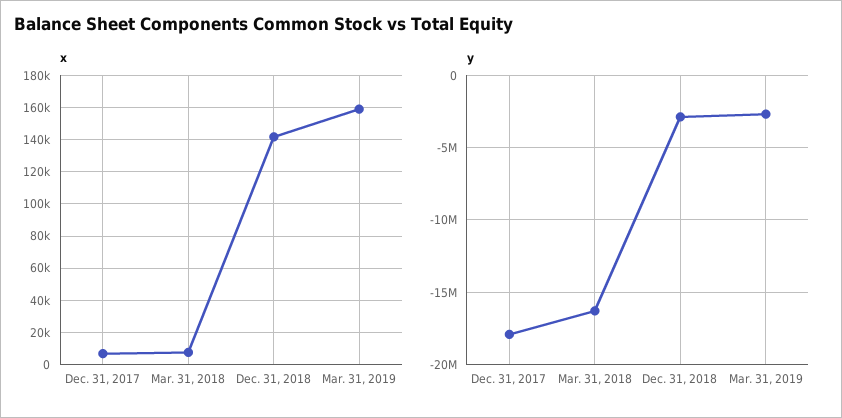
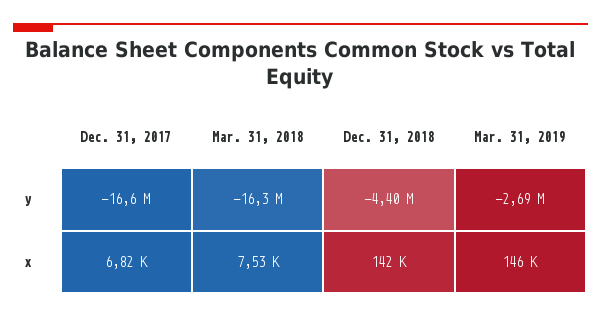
  {
    "x": {
      "Dec. 31, 2017": 6820,
      "Mar. 31, 2018": 7530,
      "Dec. 31, 2018": 142000,
-     "Mar. 31, 2019": 160000
+     "Mar. 31, 2019": 146000
    },
    "y": {
-     "Dec. 31, 2017": -18000000,
+     "Dec. 31, 2017": -16600000,
      "Mar. 31, 2018": -16300000,
-     "Dec. 31, 2018": -3000000,
+     "Dec. 31, 2018": -4400000,
      "Mar. 31, 2019": -2690000
    }
  }

